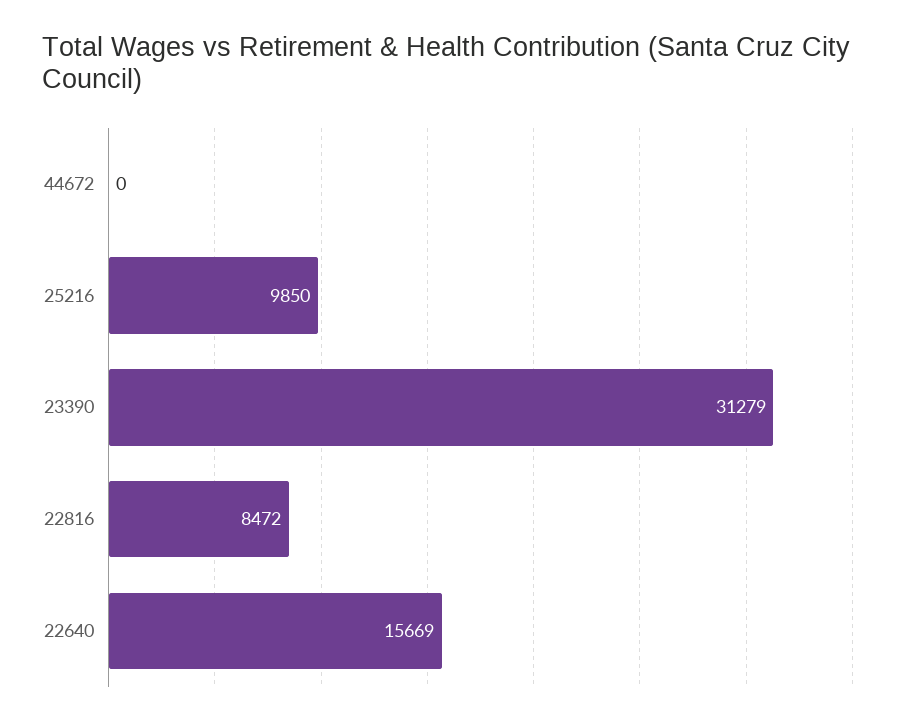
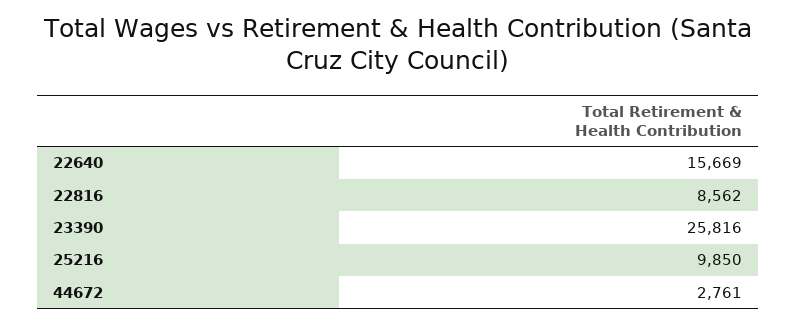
  {
-   "44672": 0,
+   "44672": 2761,
    "25216": 9850,
-   "23390": 31279,
+   "23390": 25816,
-   "22816": 8472,
+   "22816": 8562,
    "22640": 15669
  }

